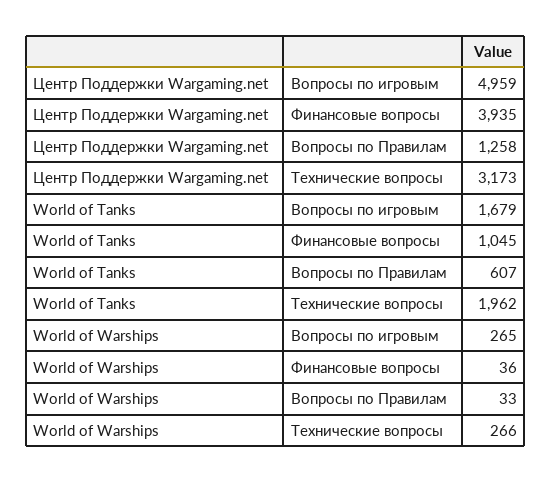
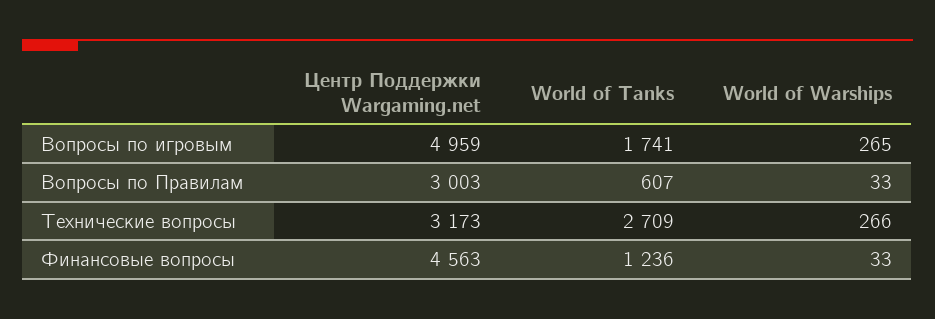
  {
    "Центр Поддержки Wargaming.net": {
      "Вопросы по игровым": 4959,
-     "Финансовые вопросы": 3935,
+     "Финансовые вопросы": 4563,
-     "Вопросы по Правилам": 1258,
+     "Вопросы по Правилам": 3003,
      "Технические вопросы": 3173
    },
    "World of Tanks": {
-     "Вопросы по игровым": 1679,
+     "Вопросы по игровым": 1741,
-     "Финансовые вопросы": 1045,
+     "Финансовые вопросы": 1236,
      "Вопросы по Правилам": 607,
-     "Технические вопросы": 1962
+     "Технические вопросы": 2709
    },
    "World of Warships": {
      "Вопросы по игровым": 265,
-     "Финансовые вопросы": 36,
+     "Финансовые вопросы": 33,
      "Вопросы по Правилам": 33,
      "Технические вопросы": 266
    }
  }

